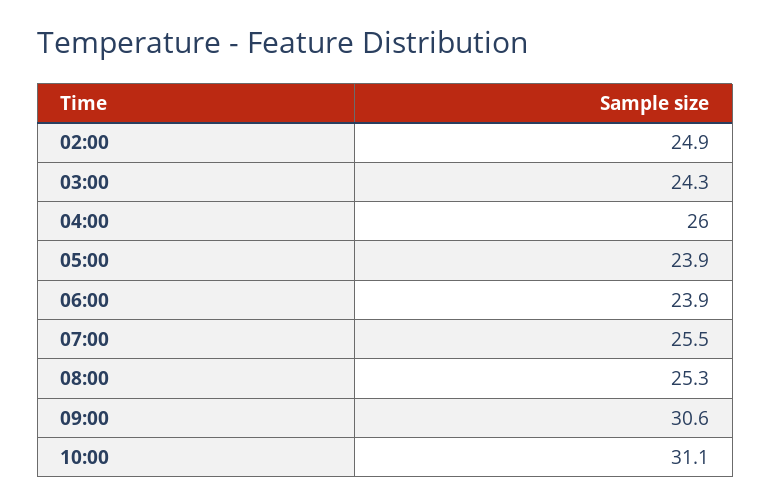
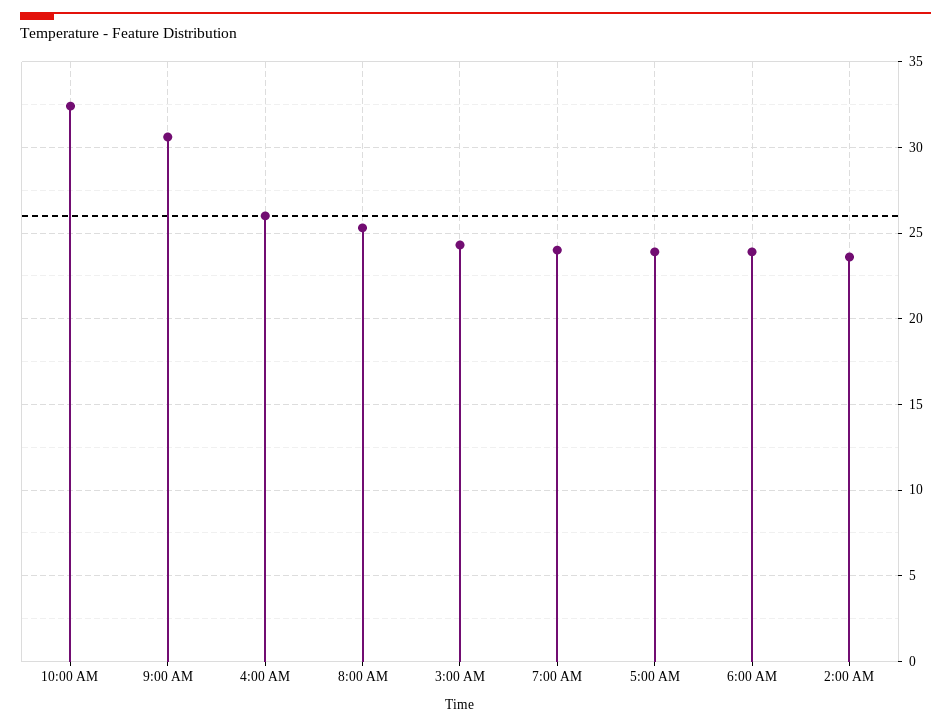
  {
-   "02:00": 24.9,
+   "02:00": 23.5,
    "03:00": 24.3,
    "04:00": 26,
    "05:00": 23.9,
    "06:00": 23.9,
-   "07:00": 25.5,
+   "07:00": 24,
    "08:00": 25.3,
    "09:00": 30.6,
-   "10:00": 31.1
+   "10:00": 32.5
  }

